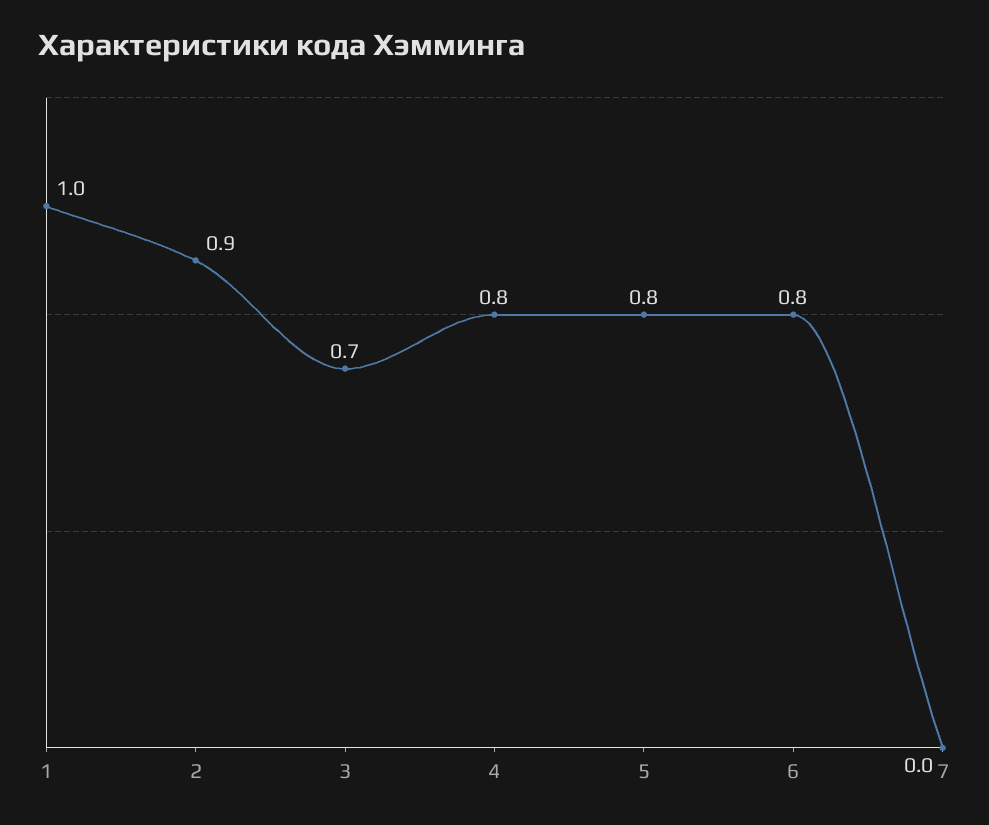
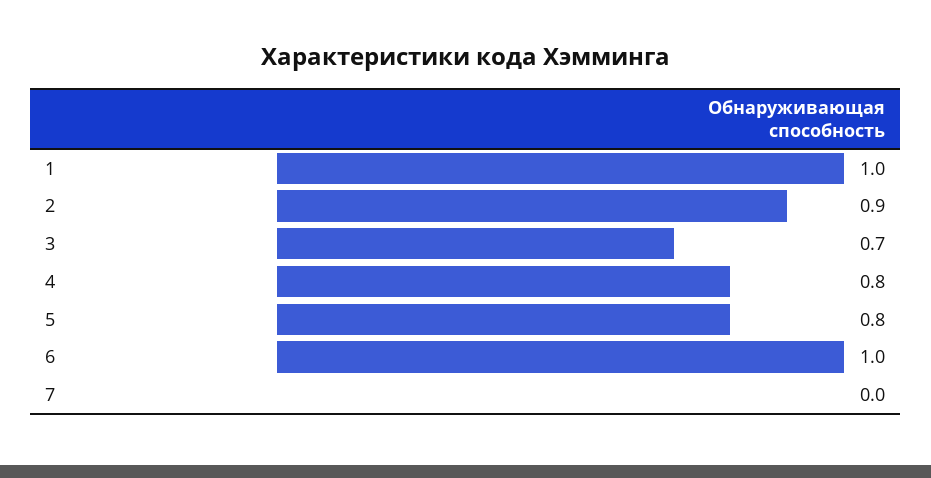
  {
    "1": 1,
    "2": 0.9,
    "3": 0.7,
    "4": 0.8,
    "5": 0.8,
-   "6": 0.8,
+   "6": 1,
    "7": 0
  }

